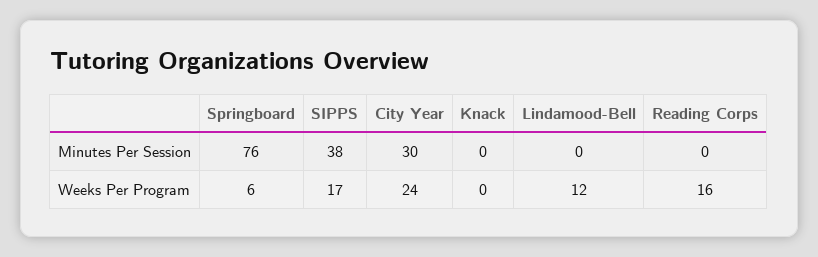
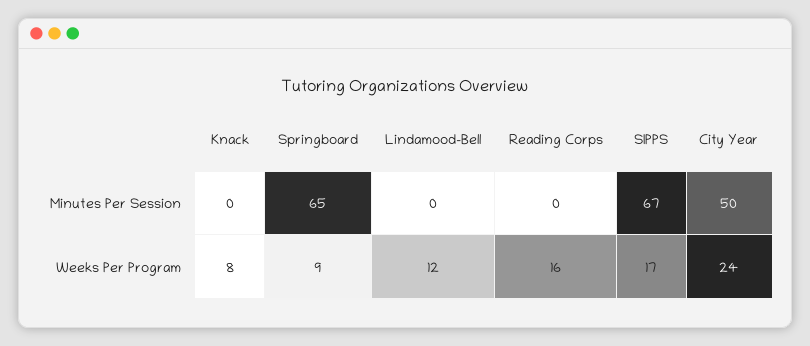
  {
    "Springboard": {
-     "Minutes Per Session": 76,
+     "Minutes Per Session": 65,
-     "Weeks Per Program": 6
+     "Weeks Per Program": 9
    },
    "SIPPS": {
-     "Minutes Per Session": 38,
+     "Minutes Per Session": 67,
      "Weeks Per Program": 17
    },
    "City Year": {
-     "Minutes Per Session": 30,
+     "Minutes Per Session": 50,
      "Weeks Per Program": 24
    },
    "Knack": {
      "Minutes Per Session": 0,
-     "Weeks Per Program": 0
+     "Weeks Per Program": 8
    },
    "Lindamood-Bell": {
      "Minutes Per Session": 0,
      "Weeks Per Program": 12
    },
    "Reading Corps": {
      "Minutes Per Session": 0,
      "Weeks Per Program": 16
    }
  }

